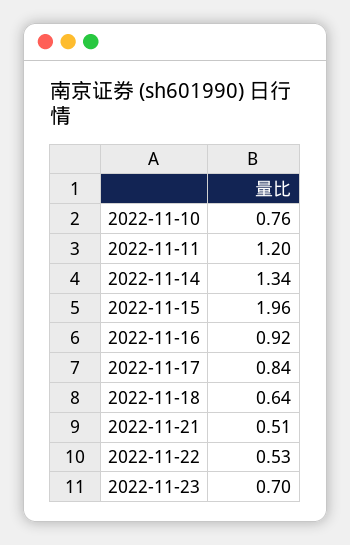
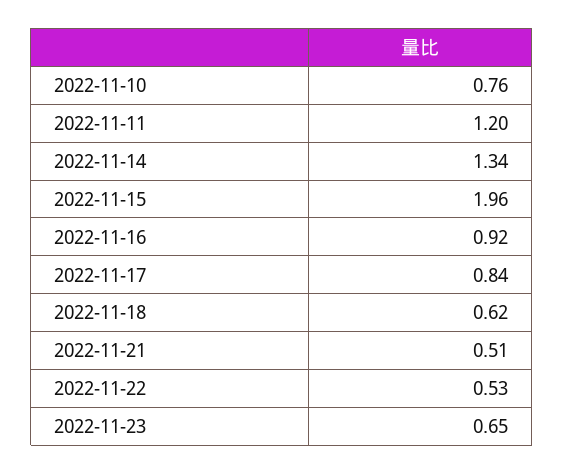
  {
    "2022-11-10": 0.76,
    "2022-11-11": 1.2,
    "2022-11-14": 1.34,
    "2022-11-15": 1.96,
    "2022-11-16": 0.92,
    "2022-11-17": 0.84,
-   "2022-11-18": 0.64,
+   "2022-11-18": 0.62,
    "2022-11-21": 0.51,
    "2022-11-22": 0.53,
-   "2022-11-23": 0.7
+   "2022-11-23": 0.65
  }

